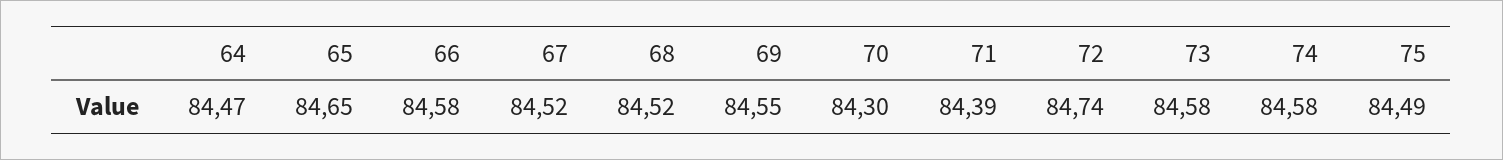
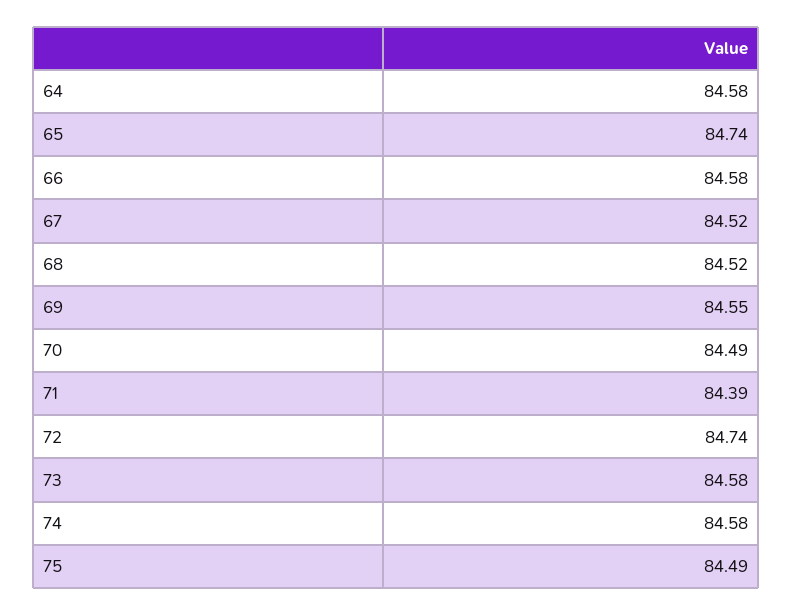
  {
-   "64": 84.47,
+   "64": 84.58,
-   "65": 84.65,
+   "65": 84.74,
    "66": 84.58,
    "67": 84.52,
    "68": 84.52,
    "69": 84.55,
-   "70": 84.3,
+   "70": 84.49,
    "71": 84.39,
    "72": 84.74,
    "73": 84.58,
    "74": 84.58,
    "75": 84.49
  }

